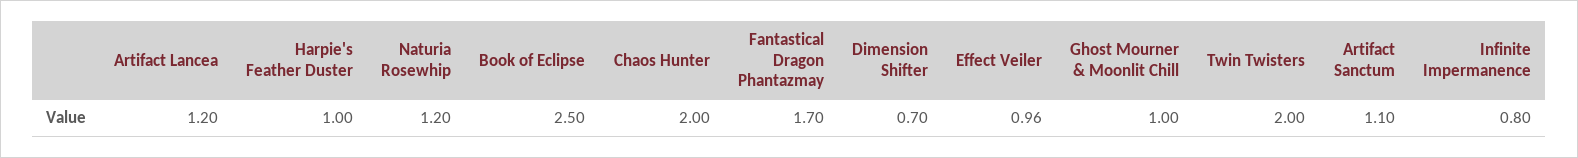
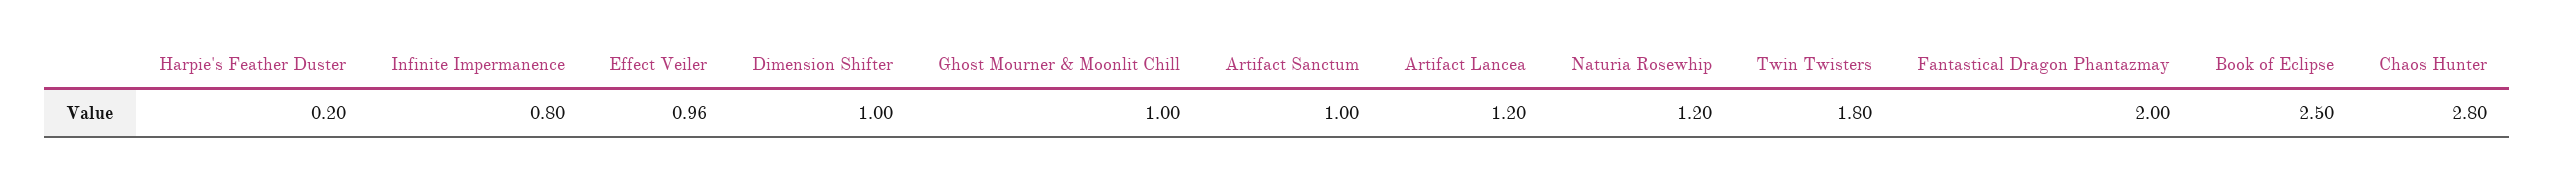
  {
    "Artifact Lancea": 1.2,
-   "Harpie's Feather Duster": 1,
+   "Harpie's Feather Duster": 0.2,
    "Naturia Rosewhip": 1.2,
    "Book of Eclipse": 2.5,
-   "Chaos Hunter": 2,
+   "Chaos Hunter": 2.8,
-   "Fantastical Dragon Phantazmay": 1.7,
+   "Fantastical Dragon Phantazmay": 2,
-   "Dimension Shifter": 0.7,
+   "Dimension Shifter": 1,
    "Effect Veiler": 0.96,
    "Ghost Mourner & Moonlit Chill": 1,
-   "Twin Twisters": 2,
+   "Twin Twisters": 1.8,
-   "Artifact Sanctum": 1.1,
+   "Artifact Sanctum": 1,
    "Infinite Impermanence": 0.8
  }

